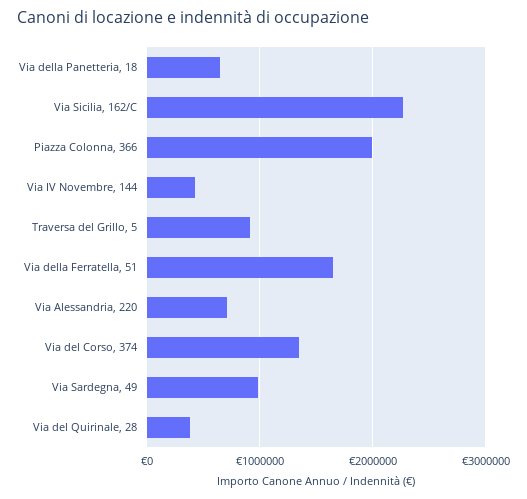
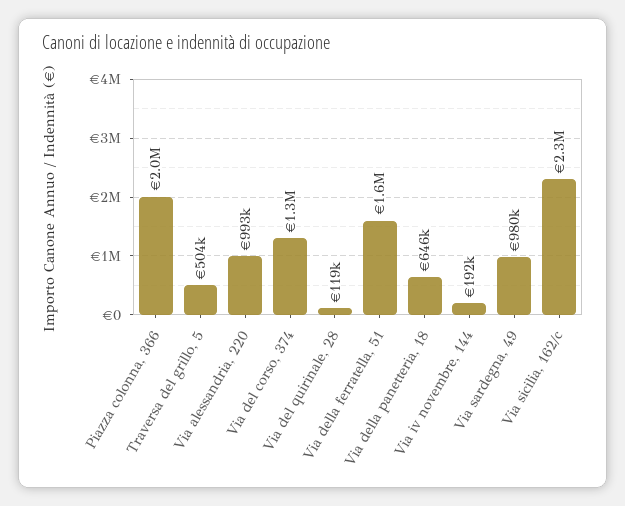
  {
    "Via della Panetteria, 18": 646000,
    "Via Sicilia, 162/C": 2300000,
    "Piazza Colonna, 366": 2000000,
-   "Via IV Novembre, 144": 400000,
+   "Via IV Novembre, 144": 192000,
-   "Traversa del Grillo, 5": 900000,
+   "Traversa del Grillo, 5": 504000,
    "Via della Ferratella, 51": 1600000,
-   "Via Alessandria, 220": 700000,
+   "Via Alessandria, 220": 993000,
    "Via del Corso, 374": 1300000,
    "Via Sardegna, 49": 980000,
-   "Via del Quirinale, 28": 400000
+   "Via del Quirinale, 28": 119000
  }

